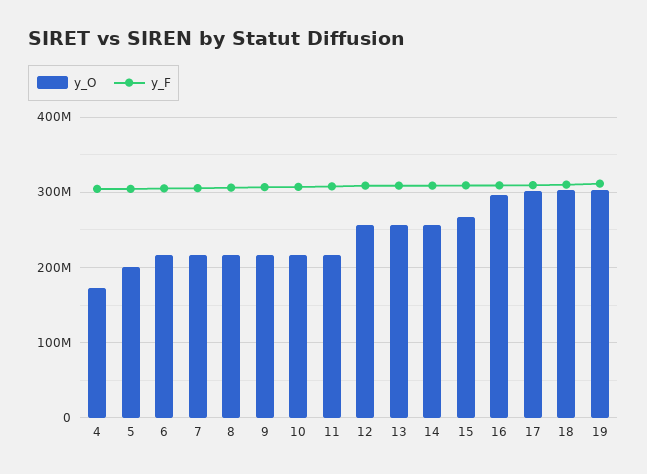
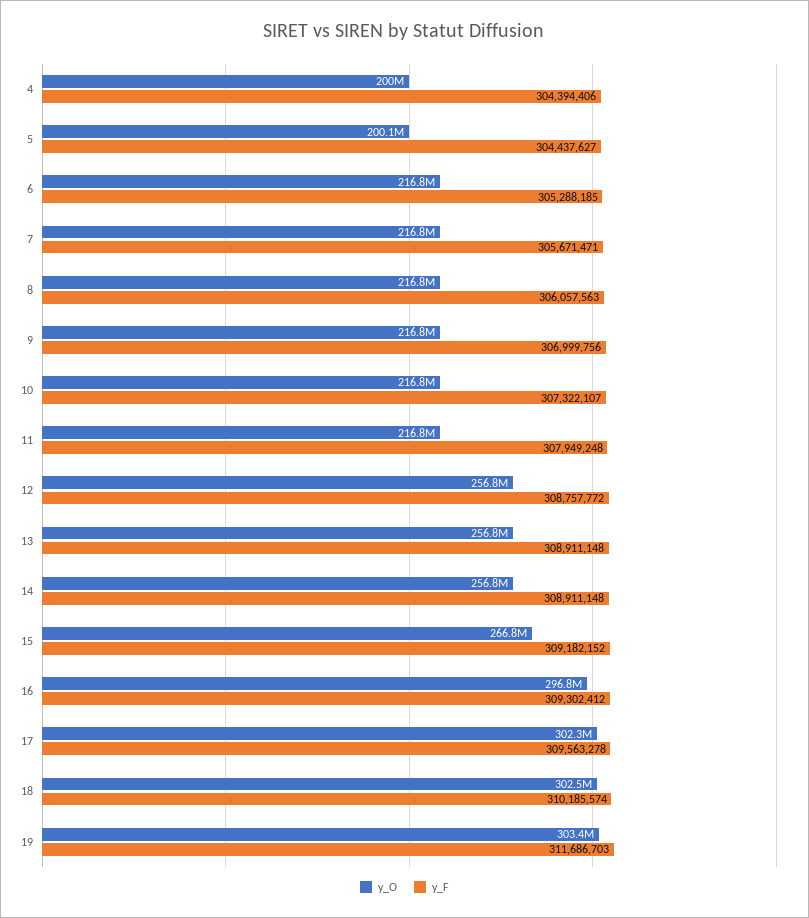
  {
    "y_O": {
-     "4": 170000000,
+     "4": 200000000,
      "5": 200100000,
      "6": 216800000,
      "7": 216800000,
      "8": 216800000,
      "9": 216800000,
      "10": 216800000,
      "11": 216800000,
      "12": 256800000,
      "13": 256800000,
      "14": 256800000,
      "15": 266800000,
      "16": 296800000,
      "17": 302300000,
      "18": 302500000,
      "19": 303400000
    },
    "y_F": {
      "4": 304394406,
      "5": 304437627,
      "6": 305288185,
      "7": 305671471,
      "8": 306057563,
      "9": 306999756,
      "10": 307322107,
      "11": 307949248,
      "12": 308757772,
      "13": 308911148,
      "14": 308911148,
      "15": 309182152,
      "16": 309302412,
      "17": 309563278,
      "18": 310185574,
      "19": 311686703
    }
  }

